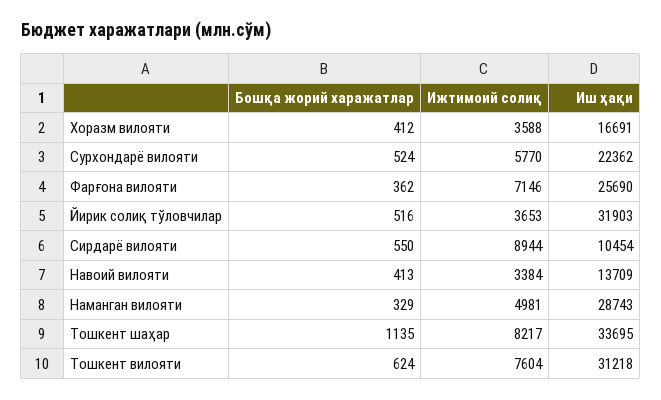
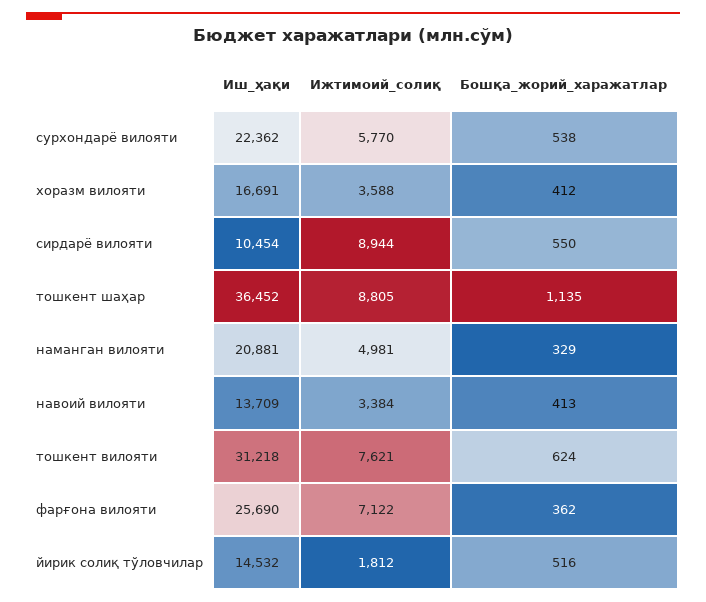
  {
    "Бошқа жорий харажатлар": {
      "Хоразм вилояти": 412,
-     "Сурхондарё вилояти": 524,
+     "Сурхондарё вилояти": 538,
      "Фарғона вилояти": 362,
      "Йирик солиқ тўловчилар": 516,
      "Сирдарё вилояти": 550,
      "Навоий вилояти": 413,
      "Наманган вилояти": 329,
      "Тошкент шаҳар": 1135,
      "Тошкент вилояти": 624
    },
    "Ижтимоий солиқ": {
      "Хоразм вилояти": 3588,
      "Сурхондарё вилояти": 5770,
-     "Фарғона вилояти": 7146,
+     "Фарғона вилояти": 7122,
-     "Йирик солиқ тўловчилар": 3653,
+     "Йирик солиқ тўловчилар": 1812,
      "Сирдарё вилояти": 8944,
      "Навоий вилояти": 3384,
      "Наманган вилояти": 4981,
-     "Тошкент шаҳар": 8217,
+     "Тошкент шаҳар": 8805,
-     "Тошкент вилояти": 7604
+     "Тошкент вилояти": 7621
    },
    "Иш ҳақи": {
      "Хоразм вилояти": 16691,
      "Сурхондарё вилояти": 22362,
      "Фарғона вилояти": 25690,
-     "Йирик солиқ тўловчилар": 31903,
+     "Йирик солиқ тўловчилар": 14532,
      "Сирдарё вилояти": 10454,
      "Навоий вилояти": 13709,
-     "Наманган вилояти": 28743,
+     "Наманган вилояти": 20881,
-     "Тошкент шаҳар": 33695,
+     "Тошкент шаҳар": 36452,
      "Тошкент вилояти": 31218
    }
  }

